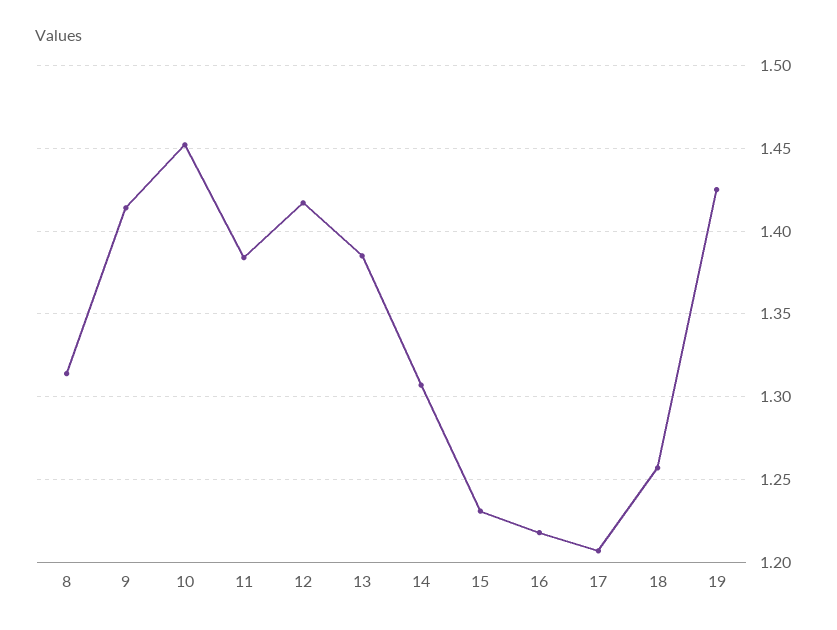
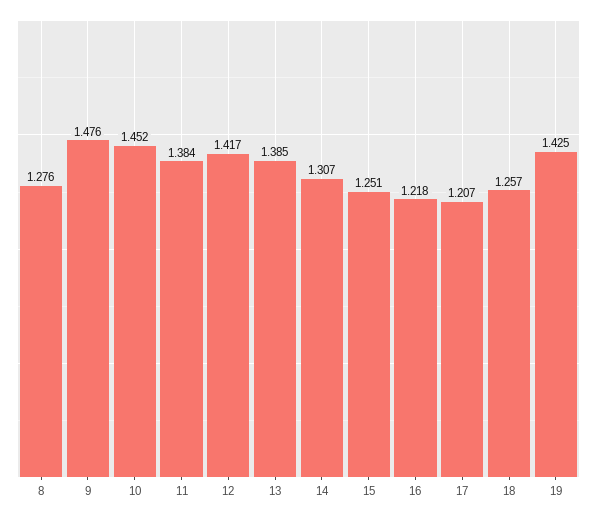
  {
-   "8": 1.315,
+   "8": 1.276,
-   "9": 1.415,
+   "9": 1.476,
    "10": 1.452,
    "11": 1.384,
    "12": 1.417,
    "13": 1.385,
    "14": 1.307,
-   "15": 1.23,
+   "15": 1.251,
    "16": 1.218,
    "17": 1.207,
    "18": 1.257,
    "19": 1.425
  }

